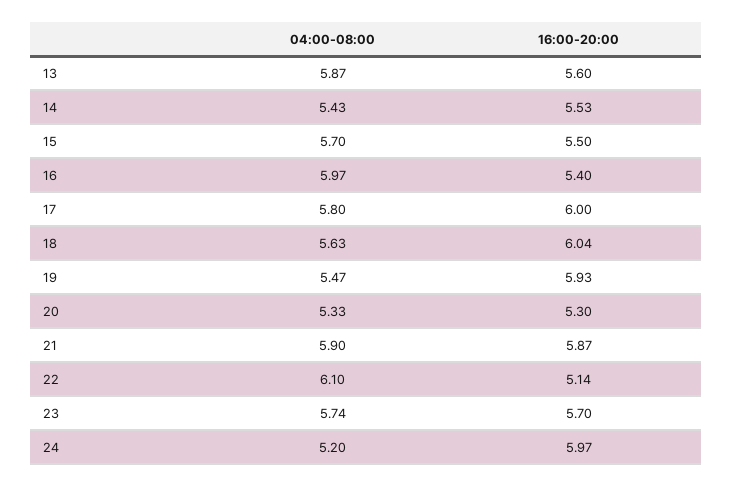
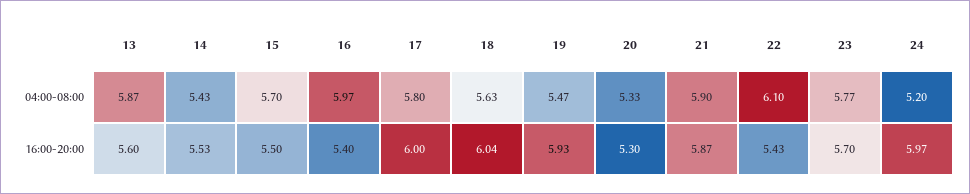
  {
    "04:00-08:00": {
      "13": 5.87,
      "14": 5.43,
      "15": 5.7,
      "16": 5.97,
      "17": 5.8,
      "18": 5.63,
      "19": 5.47,
      "20": 5.33,
      "21": 5.9,
      "22": 6.1,
-     "23": 5.74,
+     "23": 5.77,
      "24": 5.2
    },
    "16:00-20:00": {
      "13": 5.6,
      "14": 5.53,
      "15": 5.5,
      "16": 5.4,
      "17": 6,
      "18": 6.04,
      "19": 5.93,
      "20": 5.3,
      "21": 5.87,
-     "22": 5.14,
+     "22": 5.43,
      "23": 5.7,
      "24": 5.97
    }
  }

